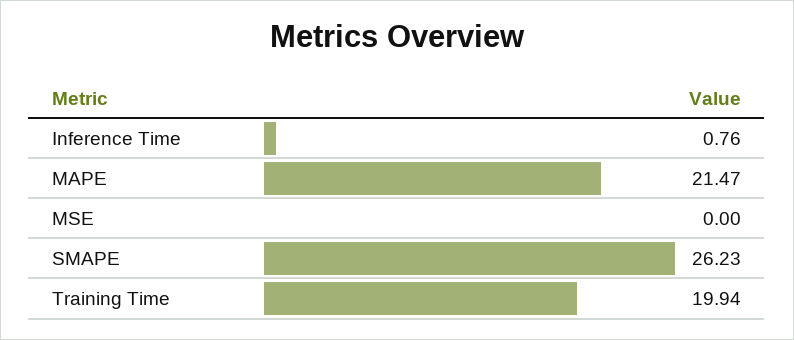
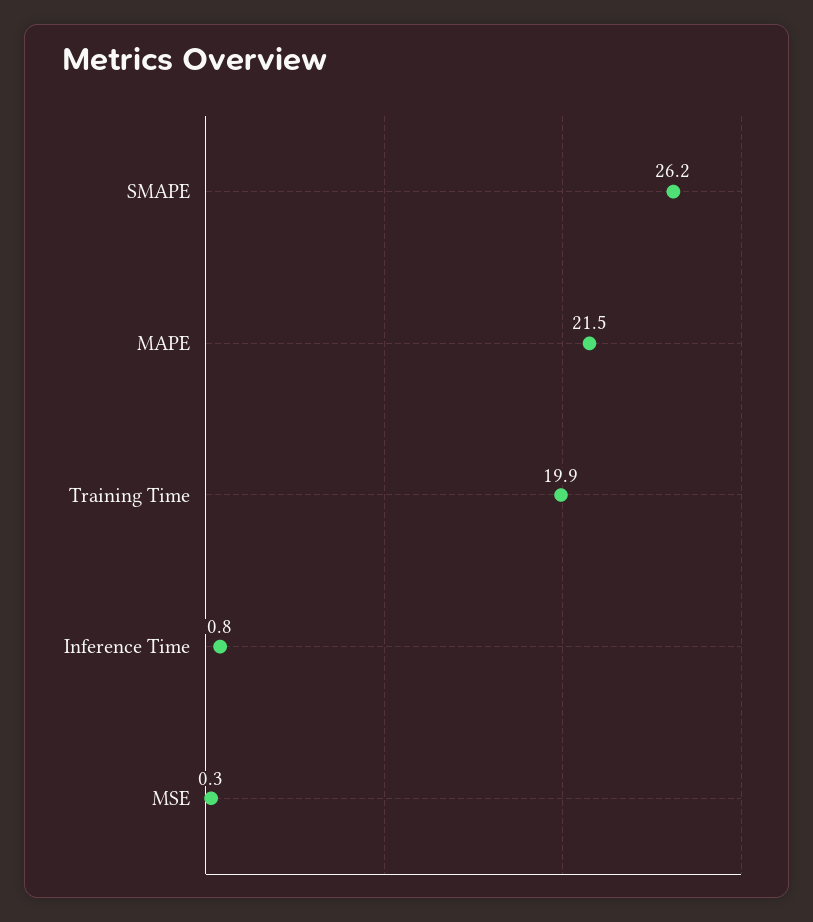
  {
    "Inference Time": 0.76,
    "MAPE": 21.47,
-   "MSE": 0,
+   "MSE": 0.3,
    "SMAPE": 26.23,
    "Training Time": 19.94
  }

